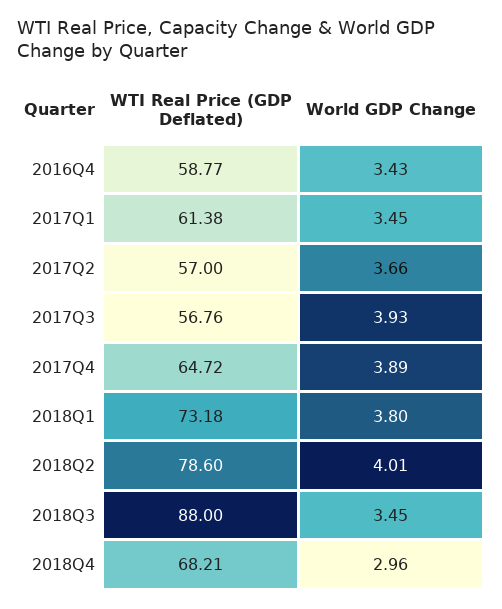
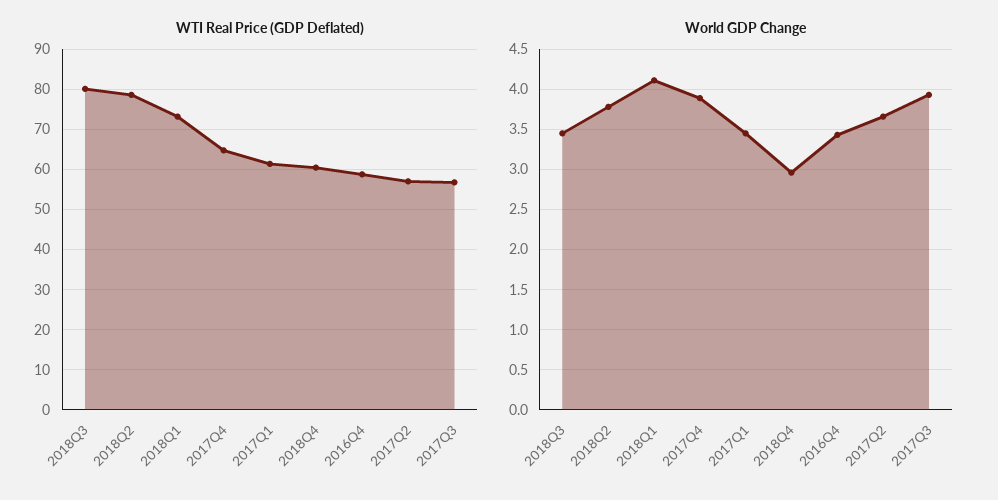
  {
    "WTI Real Price (GDP Deflated)": {
      "2016Q4": 58.77,
      "2017Q1": 61.38,
      "2017Q2": 57,
      "2017Q3": 56.76,
      "2017Q4": 64.72,
      "2018Q1": 73.18,
      "2018Q2": 78.6,
-     "2018Q3": 88,
+     "2018Q3": 80,
-     "2018Q4": 68.21
+     "2018Q4": 60
    },
    "World GDP Change": {
      "2016Q4": 3.43,
      "2017Q1": 3.45,
      "2017Q2": 3.66,
      "2017Q3": 3.93,
      "2017Q4": 3.89,
-     "2018Q1": 3.8,
+     "2018Q1": 4.1,
-     "2018Q2": 4.01,
+     "2018Q2": 3.8,
      "2018Q3": 3.45,
      "2018Q4": 2.96
    }
  }

